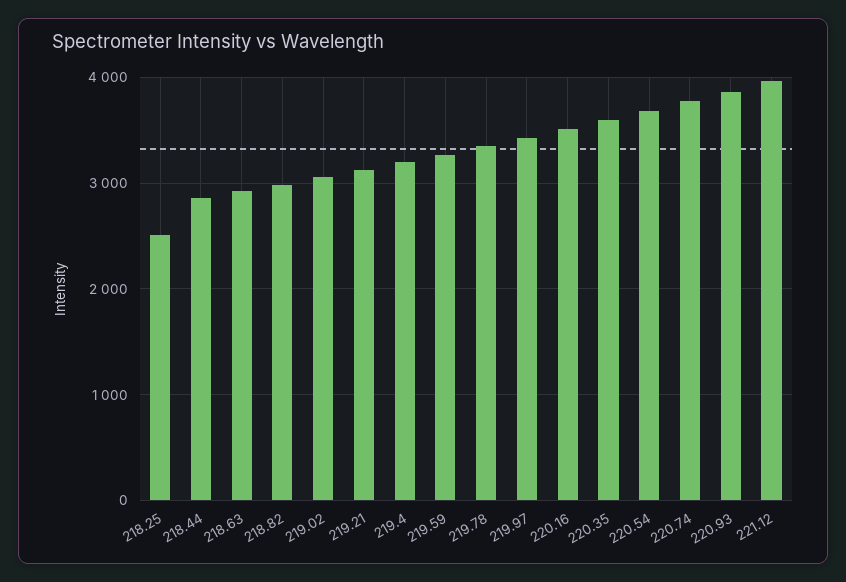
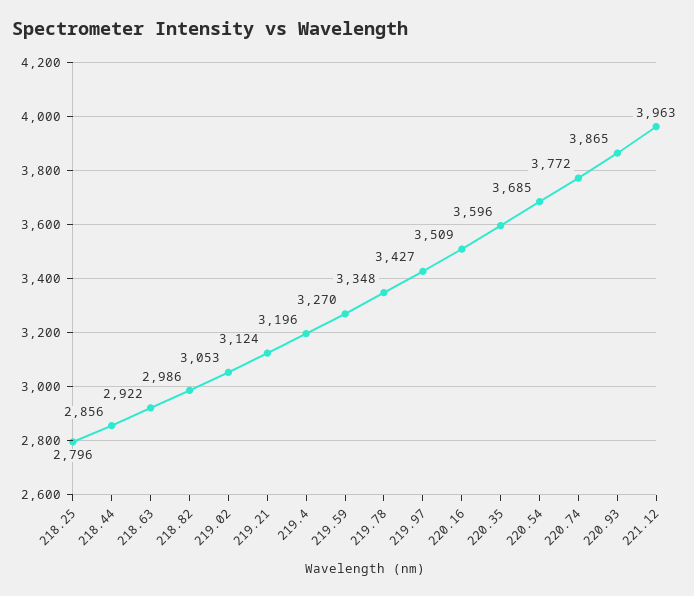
  {
-   "218.25": 2500,
+   "218.25": 2796,
    "218.44": 2856,
    "218.63": 2922,
    "218.82": 2986,
    "219.02": 3053,
    "219.21": 3124,
    "219.4": 3196,
    "219.59": 3270,
    "219.78": 3348,
    "219.97": 3427,
    "220.16": 3509,
    "220.35": 3596,
    "220.54": 3685,
    "220.74": 3772,
    "220.93": 3865,
    "221.12": 3963
  }

